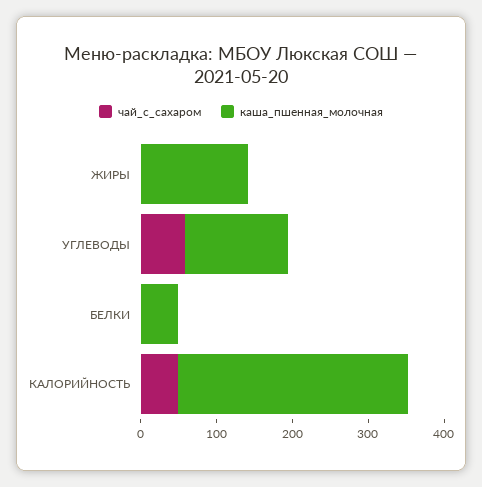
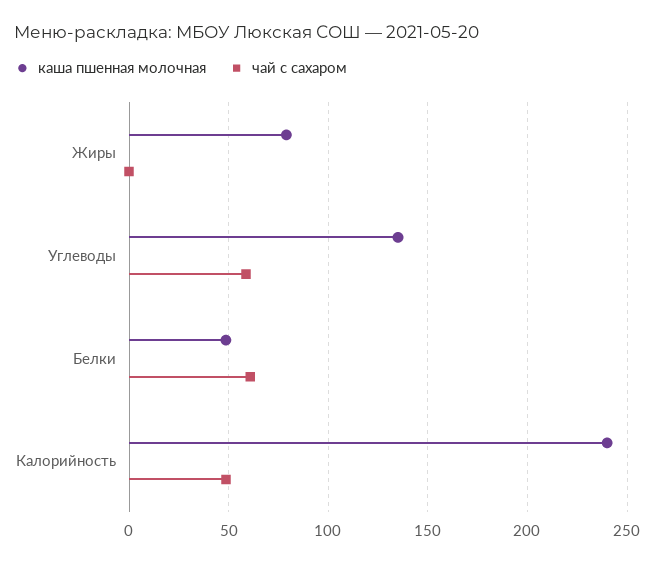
  {
    "чай_с_сахаром": {
      "ЖИРЫ": 0,
      "УГЛЕВОДЫ": 60,
-     "БЕЛКИ": 0,
+     "БЕЛКИ": 60,
      "КАЛОРИЙНОСТЬ": 50
    },
    "каша_пшенная_молочная": {
-     "ЖИРЫ": 140,
+     "ЖИРЫ": 80,
      "УГЛЕВОДЫ": 135,
      "БЕЛКИ": 50,
-     "КАЛОРИЙНОСТЬ": 300
+     "КАЛОРИЙНОСТЬ": 240
    }
  }

